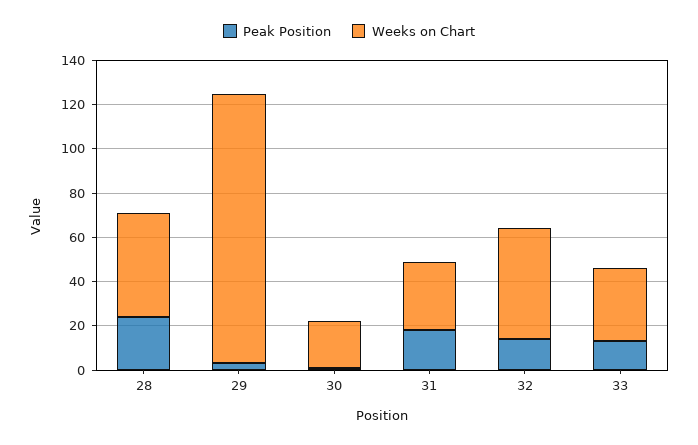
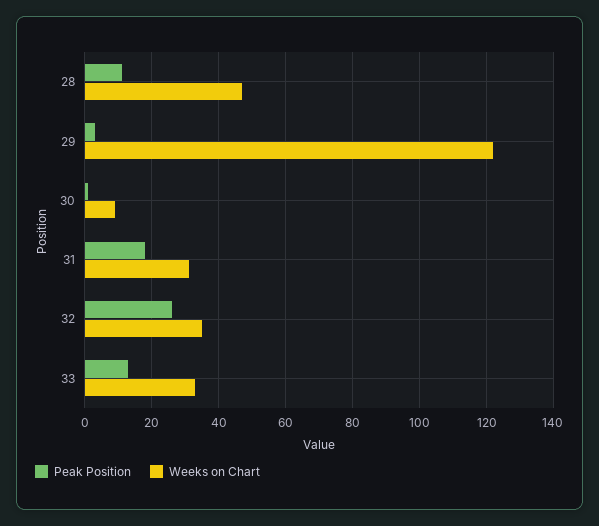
  {
    "Peak Position": {
-     "28": 25,
+     "28": 10,
      "29": 5,
      "30": 0,
      "31": 20,
-     "32": 15,
+     "32": 25,
      "33": 15
    },
    "Weeks on Chart": {
      "28": 45,
      "29": 120,
-     "30": 20,
+     "30": 10,
      "31": 30,
-     "32": 50,
+     "32": 35,
      "33": 35
    }
  }

